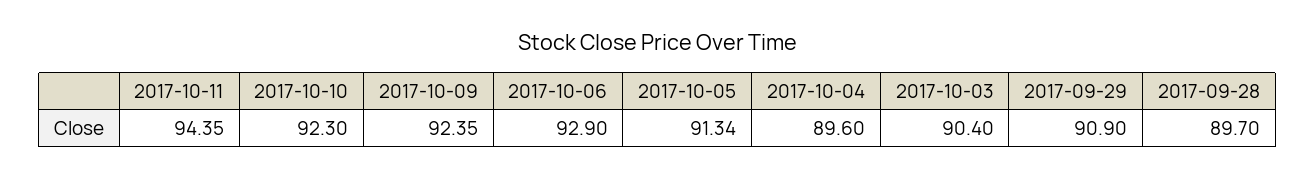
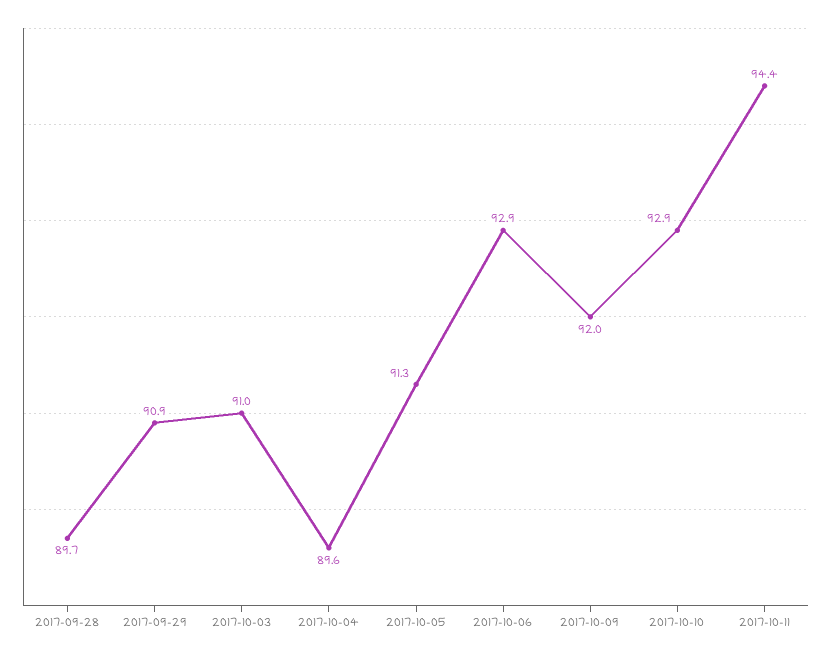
  {
    "2017-10-11": 94.35,
-   "2017-10-10": 92.3,
+   "2017-10-10": 92.9,
-   "2017-10-09": 92.35,
+   "2017-10-09": 92,
    "2017-10-06": 92.9,
    "2017-10-05": 91.34,
    "2017-10-04": 89.6,
-   "2017-10-03": 90.4,
+   "2017-10-03": 91,
    "2017-09-29": 90.9,
    "2017-09-28": 89.7
  }

